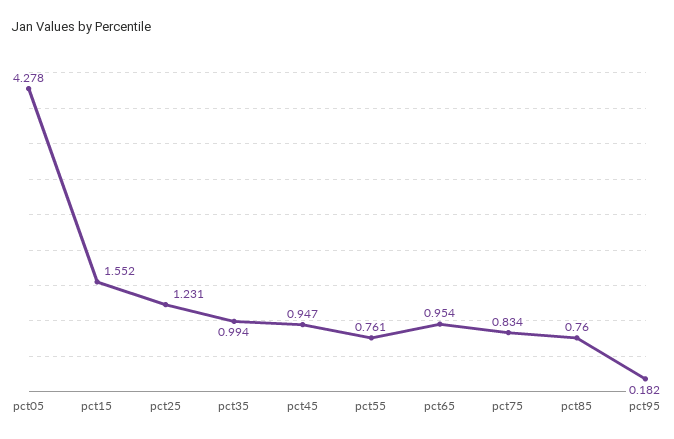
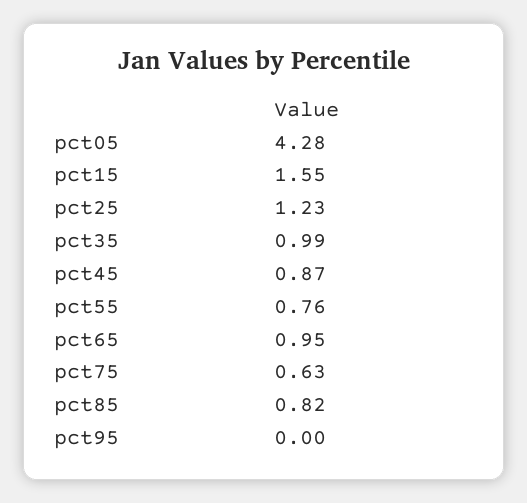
  {
    "pct05": 4.278,
    "pct15": 1.552,
    "pct25": 1.231,
    "pct35": 0.994,
-   "pct45": 0.947,
+   "pct45": 0.87,
    "pct55": 0.761,
    "pct65": 0.954,
-   "pct75": 0.834,
+   "pct75": 0.63,
-   "pct85": 0.76,
+   "pct85": 0.82,
-   "pct95": 0.182
+   "pct95": 0
  }

